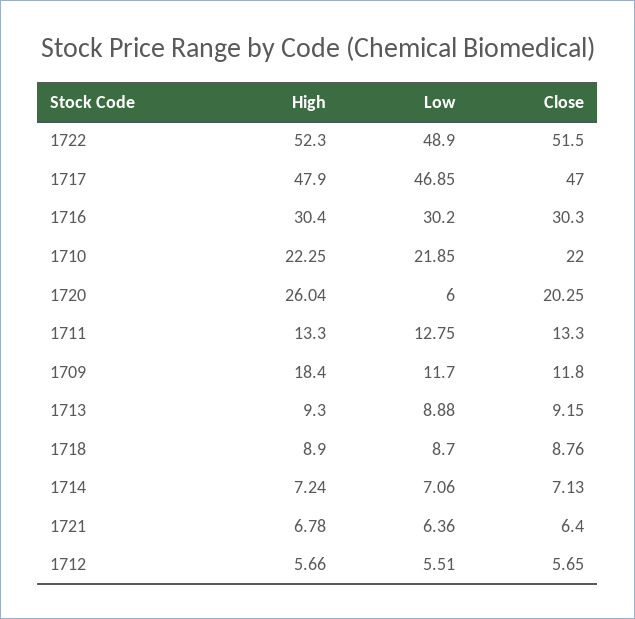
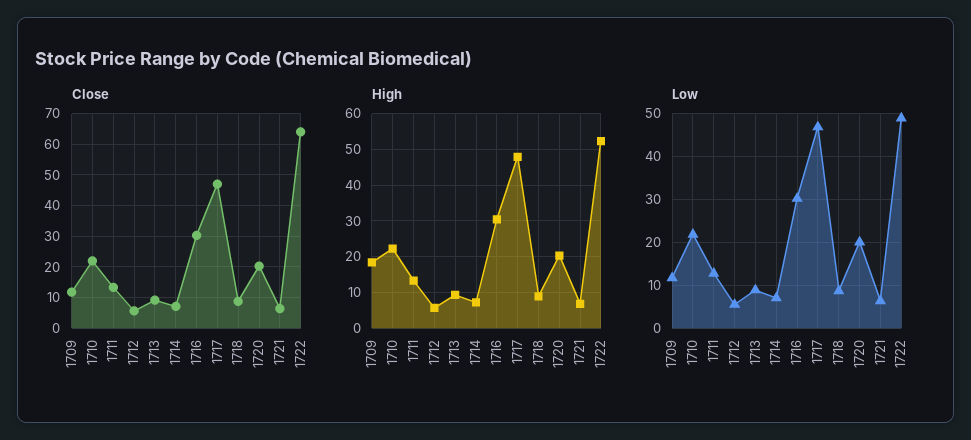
  {
    "High": {
      "1722": 52.3,
      "1717": 47.9,
      "1716": 30.4,
      "1710": 22.25,
-     "1720": 26.04,
+     "1720": 20,
      "1711": 13.3,
      "1709": 18.4,
      "1713": 9.3,
      "1718": 8.9,
      "1714": 7.24,
      "1721": 6.78,
      "1712": 5.66
    },
    "Low": {
      "1722": 48.9,
      "1717": 46.85,
      "1716": 30.2,
      "1710": 21.85,
-     "1720": 6,
+     "1720": 20,
      "1711": 12.75,
      "1709": 11.7,
      "1713": 8.88,
      "1718": 8.7,
      "1714": 7.06,
      "1721": 6.36,
      "1712": 5.51
    },
    "Close": {
-     "1722": 51.5,
+     "1722": 64,
      "1717": 47,
      "1716": 30.3,
      "1710": 22,
      "1720": 20.25,
      "1711": 13.3,
      "1709": 11.8,
      "1713": 9.15,
      "1718": 8.76,
      "1714": 7.13,
      "1721": 6.4,
      "1712": 5.65
    }
  }

